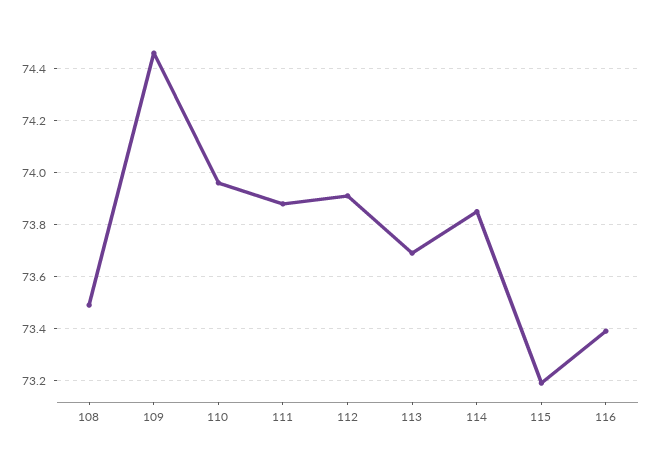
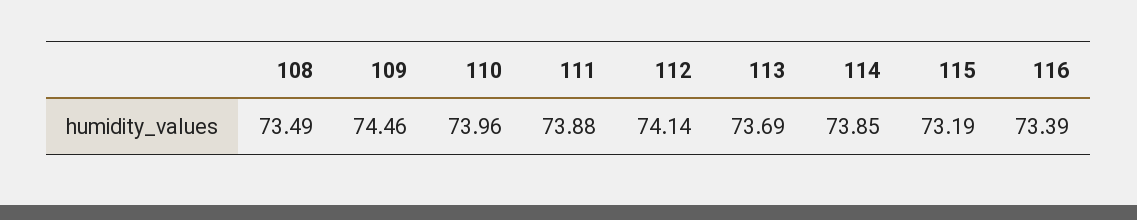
  {
    "108": 73.49,
    "109": 74.46,
    "110": 73.96,
    "111": 73.88,
-   "112": 73.9,
+   "112": 74.14,
    "113": 73.69,
    "114": 73.85,
    "115": 73.19,
    "116": 73.39
  }

